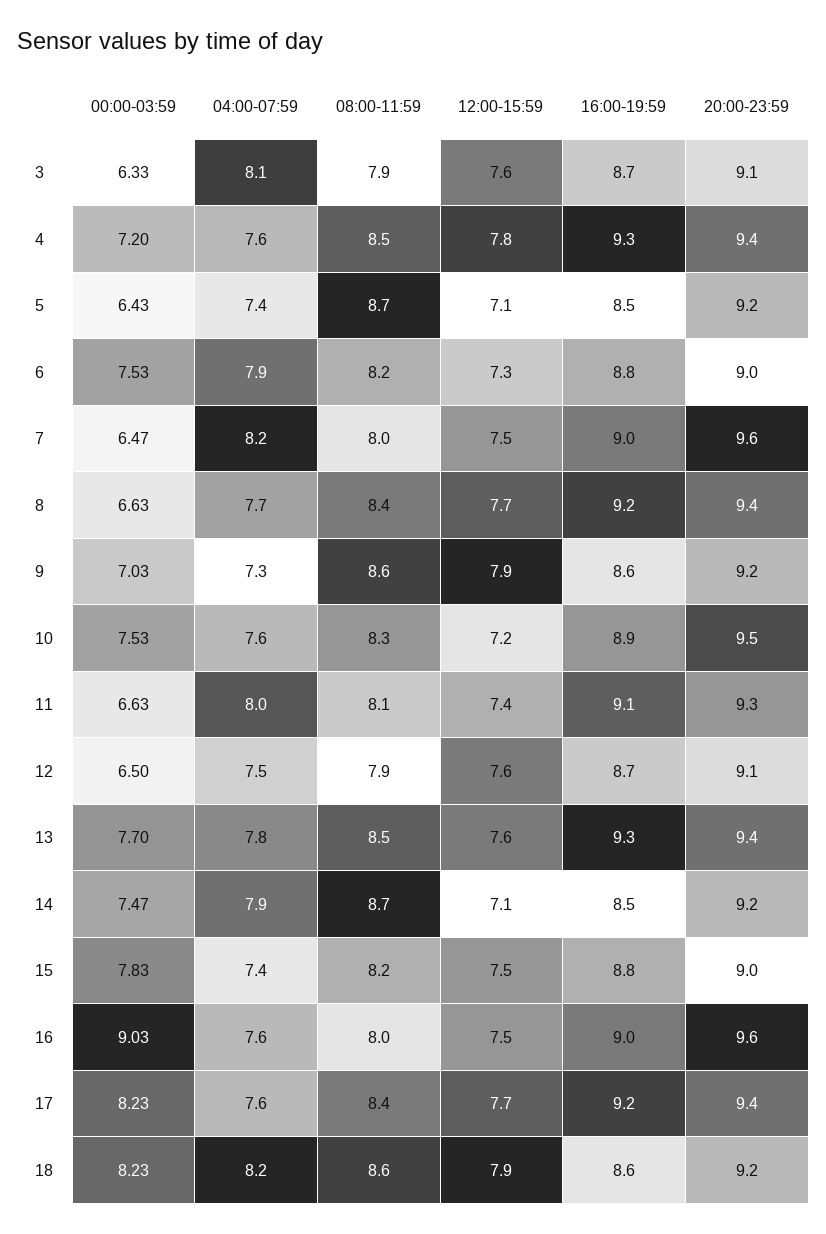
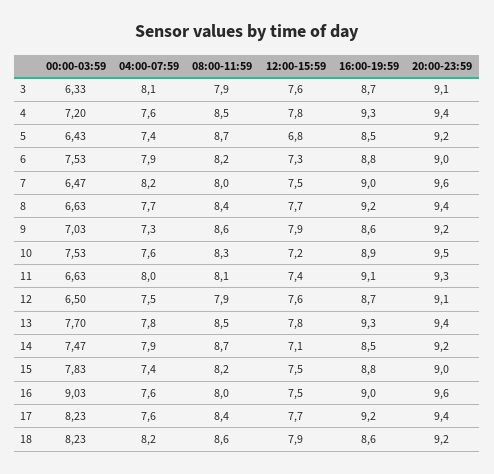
  {
    "00:00-03:59": {
      "3": 6.33,
      "4": 7.2,
      "5": 6.43,
      "6": 7.53,
      "7": 6.47,
      "8": 6.63,
      "9": 7.03,
      "10": 7.53,
      "11": 6.63,
      "12": 6.5,
      "13": 7.7,
      "14": 7.47,
      "15": 7.83,
      "16": 9.03,
      "17": 8.23,
      "18": 8.23
    },
    "04:00-07:59": {
      "3": 8.1,
      "4": 7.6,
      "5": 7.4,
      "6": 7.9,
      "7": 8.2,
      "8": 7.7,
      "9": 7.3,
      "10": 7.6,
      "11": 8,
      "12": 7.5,
      "13": 7.8,
      "14": 7.9,
      "15": 7.4,
      "16": 7.6,
      "17": 7.6,
      "18": 8.2
    },
    "08:00-11:59": {
      "3": 7.9,
      "4": 8.5,
      "5": 8.7,
      "6": 8.2,
      "7": 8,
      "8": 8.4,
      "9": 8.6,
      "10": 8.3,
      "11": 8.1,
      "12": 7.9,
      "13": 8.5,
      "14": 8.7,
      "15": 8.2,
      "16": 8,
      "17": 8.4,
      "18": 8.6
    },
    "12:00-15:59": {
      "3": 7.6,
      "4": 7.8,
-     "5": 7.1,
+     "5": 6.8,
      "6": 7.3,
      "7": 7.5,
      "8": 7.7,
      "9": 7.9,
      "10": 7.2,
      "11": 7.4,
      "12": 7.6,
-     "13": 7.6,
+     "13": 7.8,
      "14": 7.1,
      "15": 7.5,
      "16": 7.5,
      "17": 7.7,
      "18": 7.9
    },
    "16:00-19:59": {
      "3": 8.7,
      "4": 9.3,
      "5": 8.5,
      "6": 8.8,
      "7": 9,
      "8": 9.2,
      "9": 8.6,
      "10": 8.9,
      "11": 9.1,
      "12": 8.7,
      "13": 9.3,
      "14": 8.5,
      "15": 8.8,
      "16": 9,
      "17": 9.2,
      "18": 8.6
    },
    "20:00-23:59": {
      "3": 9.1,
      "4": 9.4,
      "5": 9.2,
      "6": 9,
      "7": 9.6,
      "8": 9.4,
      "9": 9.2,
      "10": 9.5,
      "11": 9.3,
      "12": 9.1,
      "13": 9.4,
      "14": 9.2,
      "15": 9,
      "16": 9.6,
      "17": 9.4,
      "18": 9.2
    }
  }

